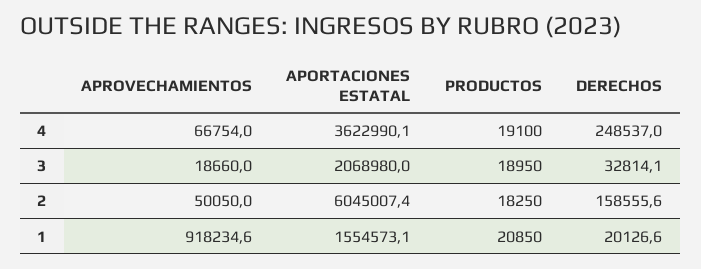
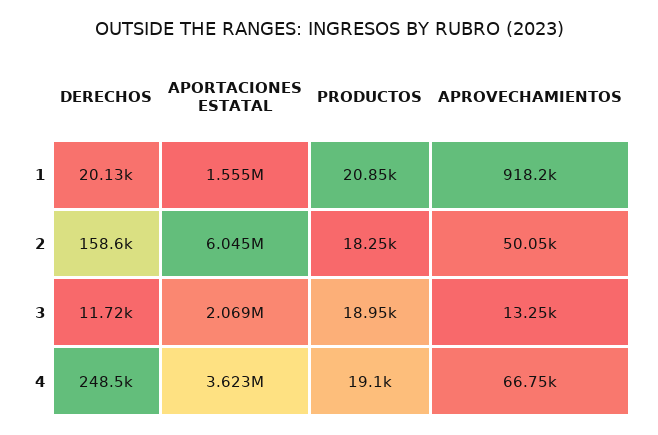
  {
    "APROVECHAMIENTOS": {
      "4": 66754,
-     "3": 18660,
+     "3": 13250,
      "2": 50050,
      "1": 918234.6
    },
    "APORTACIONES ESTATAL": {
      "4": 3622990.1,
      "3": 2068980,
      "2": 6045007.4,
      "1": 1554573.1
    },
    "PRODUCTOS": {
      "4": 19100,
      "3": 18950,
      "2": 18250,
      "1": 20850
    },
    "DERECHOS": {
      "4": 248537,
-     "3": 32814.1,
+     "3": 11720,
      "2": 158555.6,
      "1": 20126.6
    }
  }

